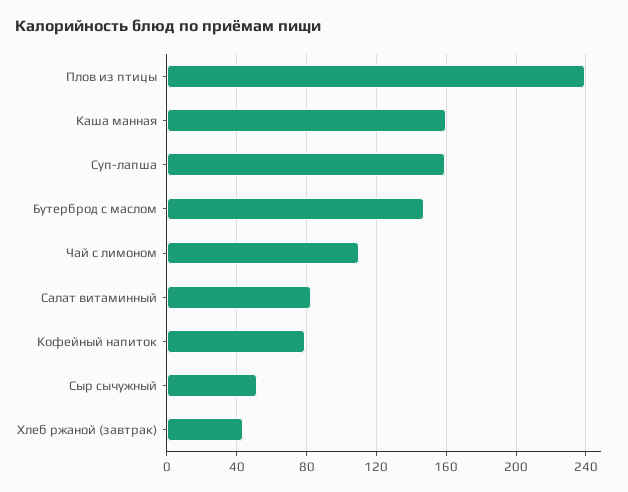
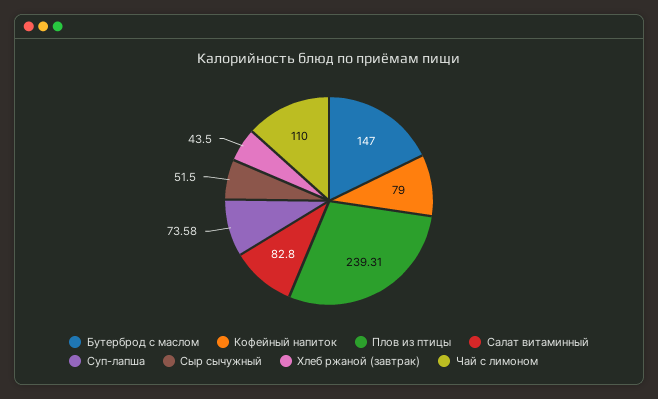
  {
    "Плов из птицы": 239.31,
-   "Каша манная": 160,
-   "Суп-лапша": 160,
+   "Суп-лапша": 73.58,
    "Бутерброд с маслом": 147,
    "Чай с лимоном": 110,
    "Салат витаминный": 82.8,
    "Кофейный напиток": 79,
    "Сыр сычужный": 51.5,
    "Хлеб ржаной (завтрак)": 43.5
  }

